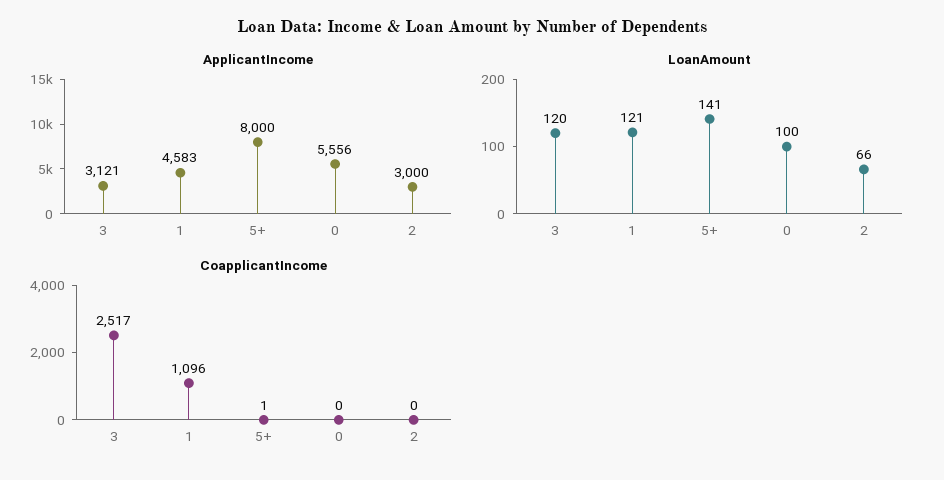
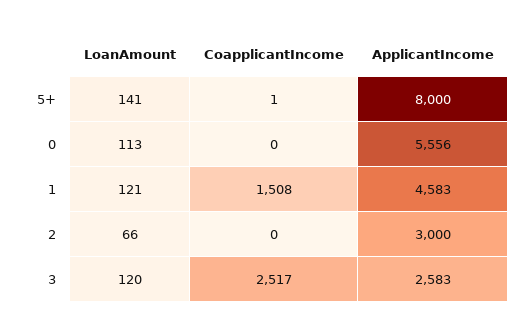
  {
    "ApplicantIncome": {
-     "3": 3121,
+     "3": 2583,
      "1": 4583,
      "5+": 8000,
      "0": 5556,
      "2": 3000
    },
    "LoanAmount": {
      "3": 120,
      "1": 121,
      "5+": 141,
-     "0": 100,
+     "0": 113,
      "2": 66
    },
    "CoapplicantIncome": {
      "3": 2517,
-     "1": 1096,
+     "1": 1508,
      "5+": 1,
      "0": 0,
      "2": 0
    }
  }

